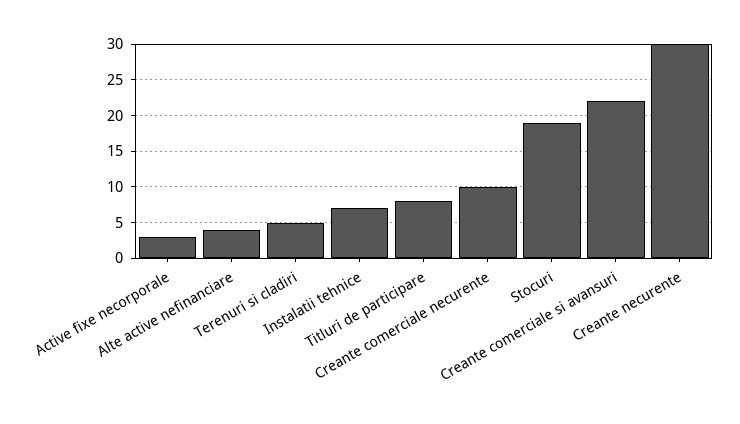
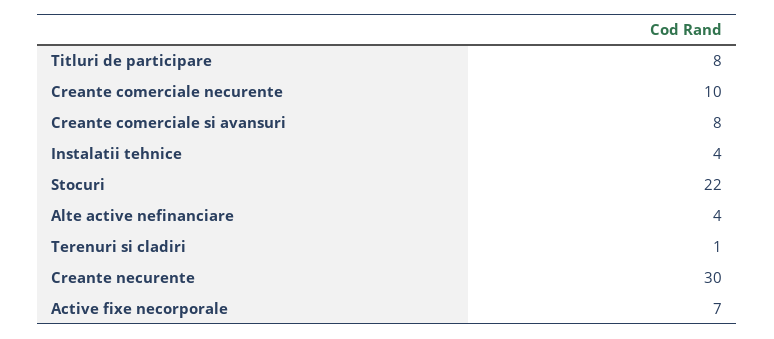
  {
-   "Active fixe necorporale": 3,
+   "Active fixe necorporale": 7,
    "Alte active nefinanciare": 4,
-   "Terenuri si cladiri": 5,
+   "Terenuri si cladiri": 1,
-   "Instalatii tehnice": 7,
+   "Instalatii tehnice": 4,
    "Titluri de participare": 8,
    "Creante comerciale necurente": 10,
-   "Stocuri": 19,
+   "Stocuri": 22,
-   "Creante comerciale si avansuri": 22,
+   "Creante comerciale si avansuri": 8,
    "Creante necurente": 30
  }

